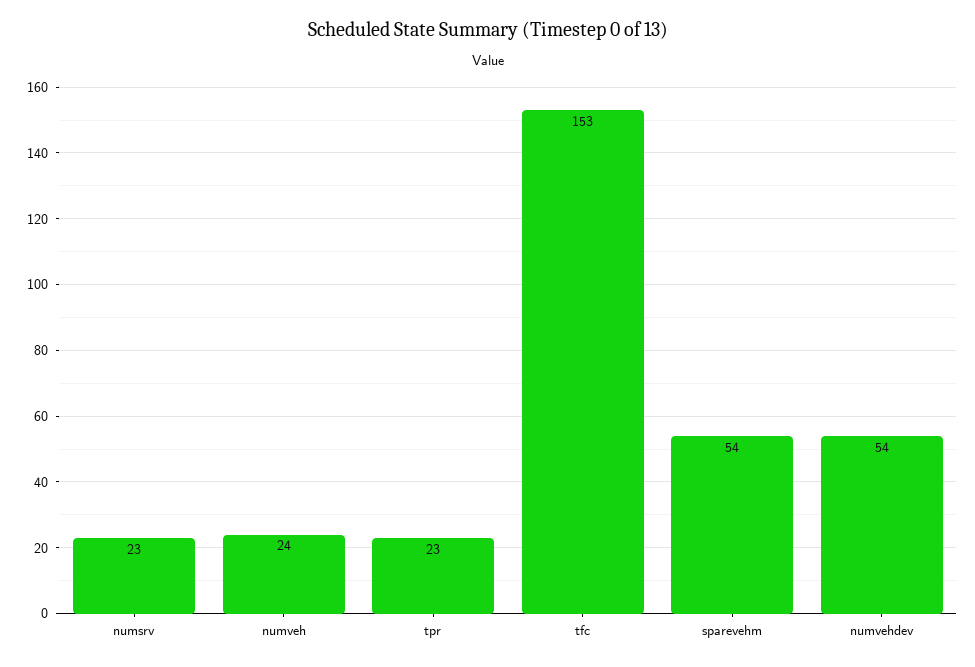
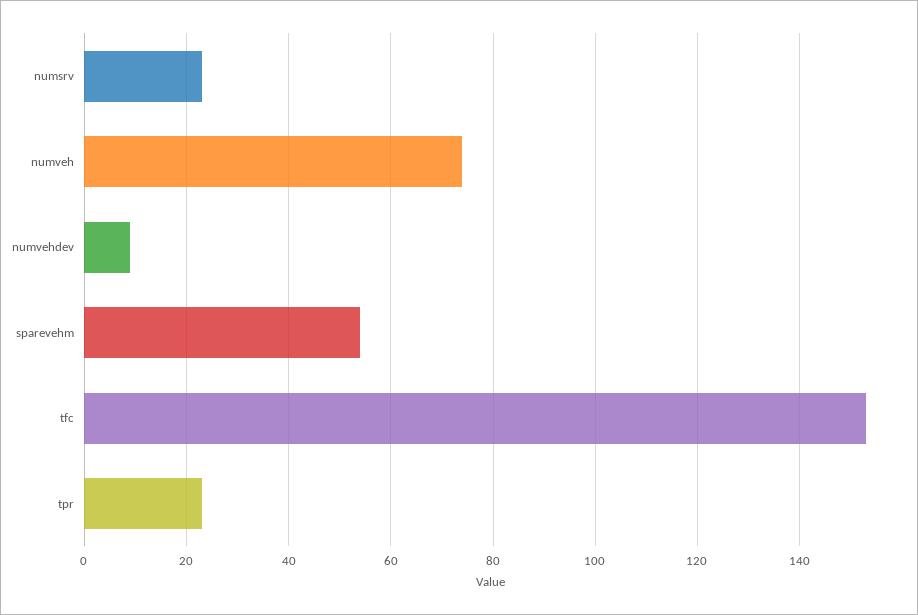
  {
    "numsrv": 23,
-   "numveh": 24,
+   "numveh": 75,
    "tpr": 23,
    "tfc": 153,
    "sparevehm": 54,
-   "numvehdev": 54
+   "numvehdev": 10
  }

